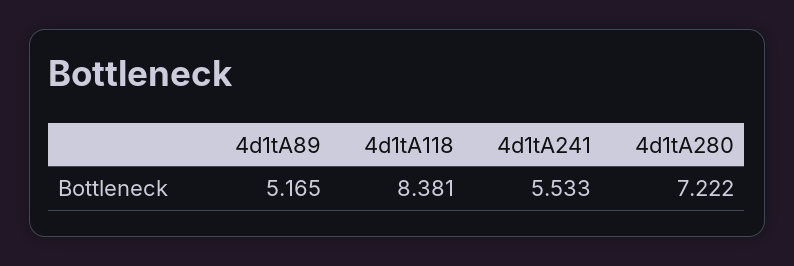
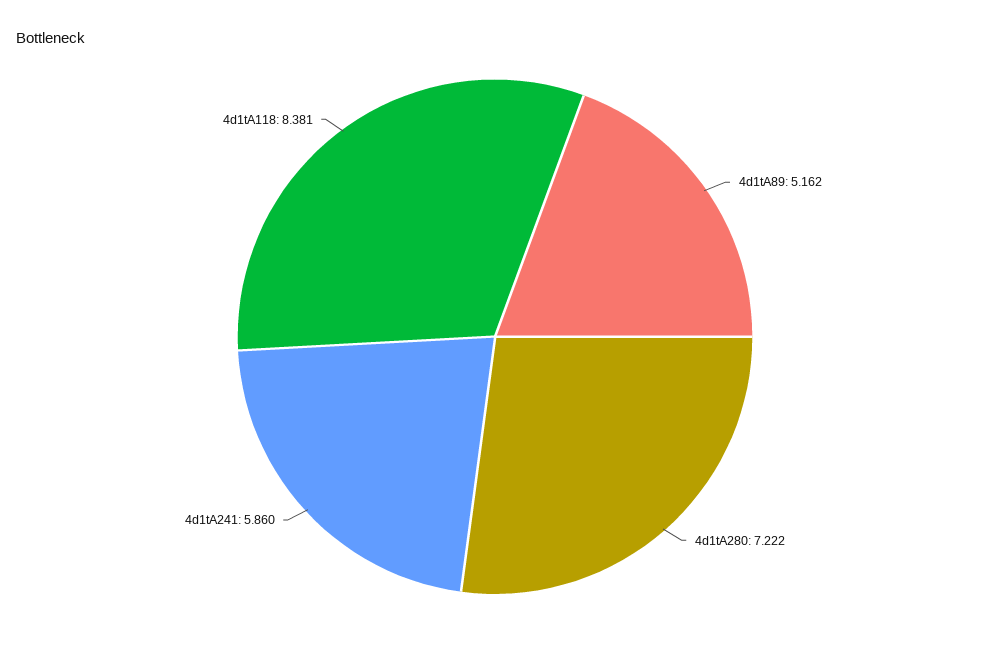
  {
-   "4d1tA89": 5.165,
+   "4d1tA89": 5.162,
    "4d1tA118": 8.381,
-   "4d1tA241": 5.533,
+   "4d1tA241": 5.86,
    "4d1tA280": 7.222
  }

